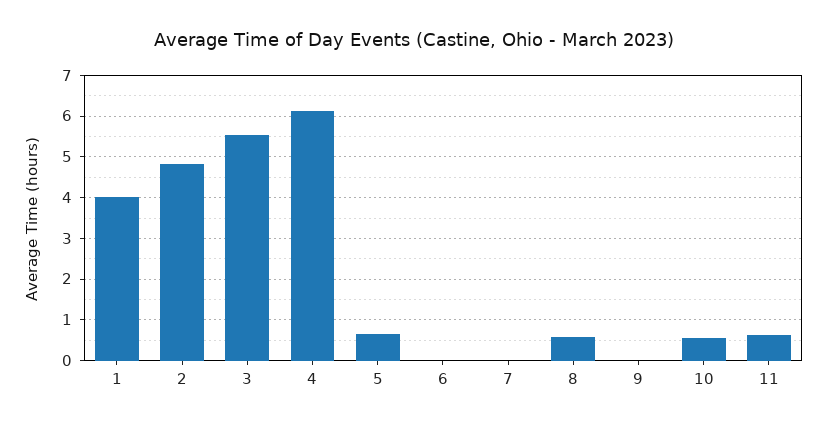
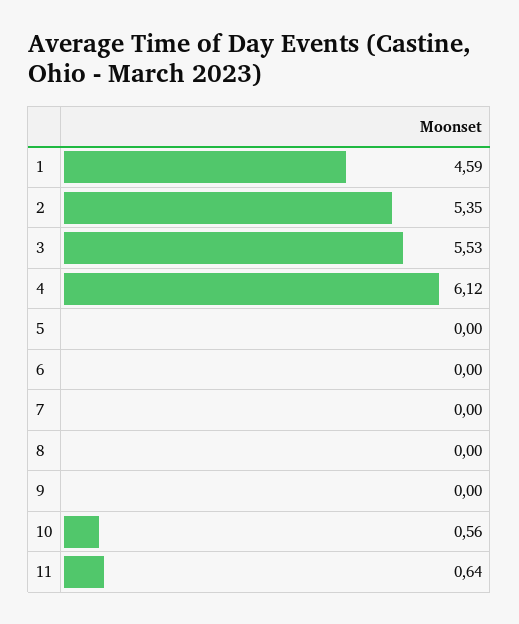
  {
-   "1": 4,
+   "1": 4.59,
-   "2": 4.8,
+   "2": 5.35,
    "3": 5.53,
    "4": 6.12,
-   "5": 0.6,
+   "5": 0,
    "6": 0,
    "7": 0,
-   "8": 0.6,
+   "8": 0,
    "9": 0,
    "10": 0.56,
    "11": 0.64
  }

